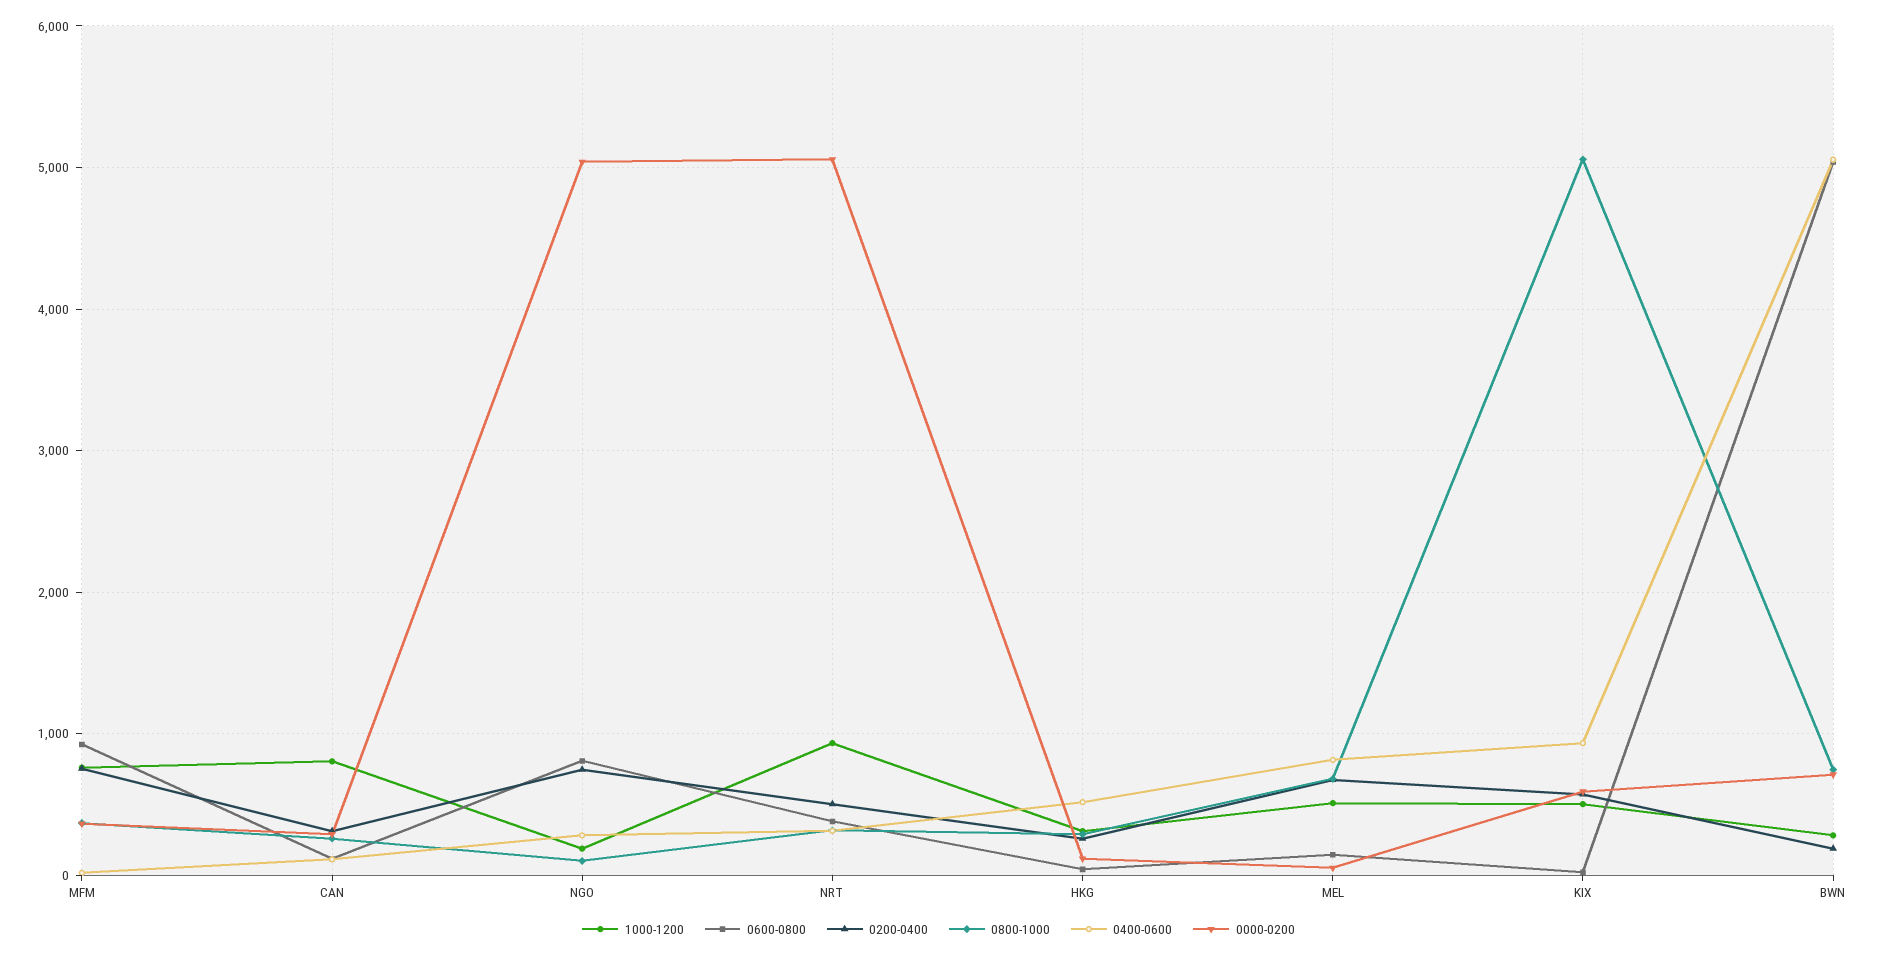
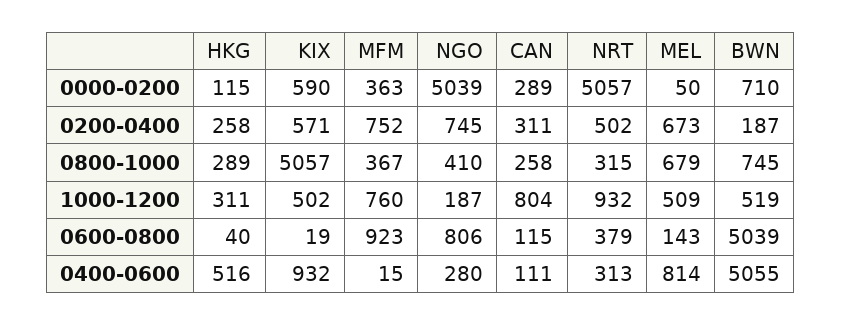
  {
    "1000-1200": {
      "MFM": 760,
      "CAN": 804,
      "NGO": 187,
      "NRT": 932,
      "HKG": 311,
      "MEL": 509,
      "KIX": 502,
-     "BWN": 300
+     "BWN": 519
    },
    "0600-0800": {
      "MFM": 923,
      "CAN": 115,
      "NGO": 806,
      "NRT": 379,
      "HKG": 40,
      "MEL": 143,
      "KIX": 19,
      "BWN": 5039
    },
    "0200-0400": {
      "MFM": 752,
      "CAN": 311,
      "NGO": 745,
      "NRT": 502,
      "HKG": 258,
      "MEL": 673,
      "KIX": 571,
      "BWN": 187
    },
    "0800-1000": {
      "MFM": 367,
      "CAN": 258,
-     "NGO": 100,
+     "NGO": 410,
      "NRT": 315,
      "HKG": 289,
      "MEL": 679,
      "KIX": 5057,
      "BWN": 745
    },
    "0400-0600": {
      "MFM": 15,
      "CAN": 111,
      "NGO": 280,
      "NRT": 313,
      "HKG": 516,
      "MEL": 814,
      "KIX": 932,
      "BWN": 5055
    },
    "0000-0200": {
      "MFM": 363,
      "CAN": 289,
      "NGO": 5039,
      "NRT": 5057,
      "HKG": 115,
      "MEL": 50,
      "KIX": 590,
      "BWN": 710
    }
  }

